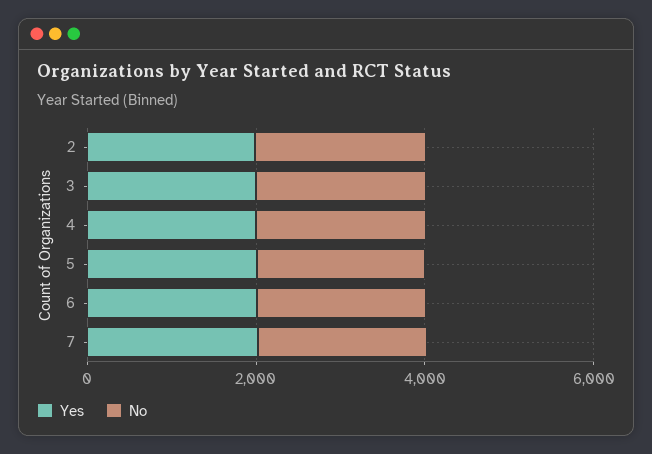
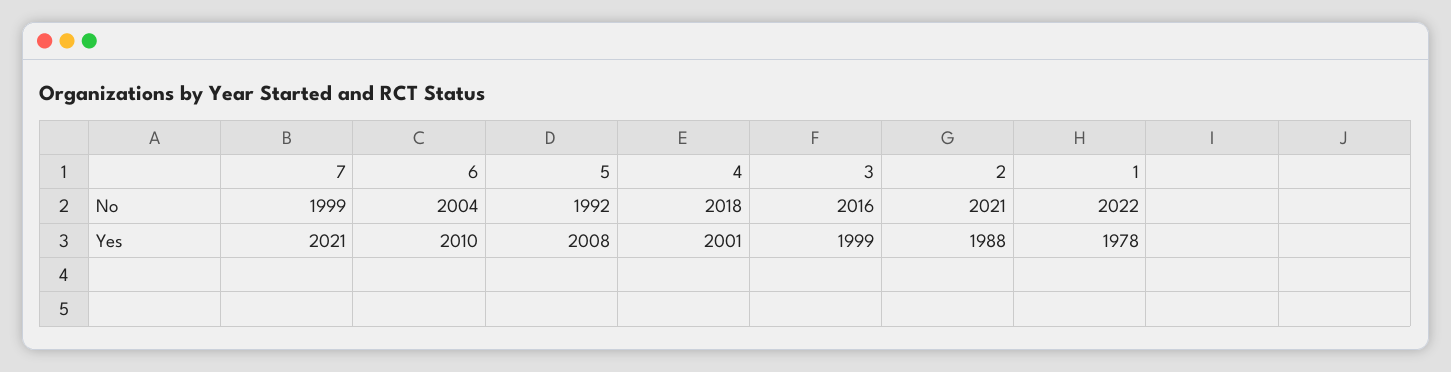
  {
    "Yes": {
      "2": 1988,
      "3": 1999,
      "4": 2001,
      "5": 2008,
      "6": 2010,
-     "7": 2021
+     "7": 2021,
+     "1": 1978
    },
    "No": {
      "2": 2021,
      "3": 2016,
      "4": 2018,
      "5": 1992,
      "6": 2004,
-     "7": 1999
+     "7": 1999,
+     "1": 2022
    }
  }

